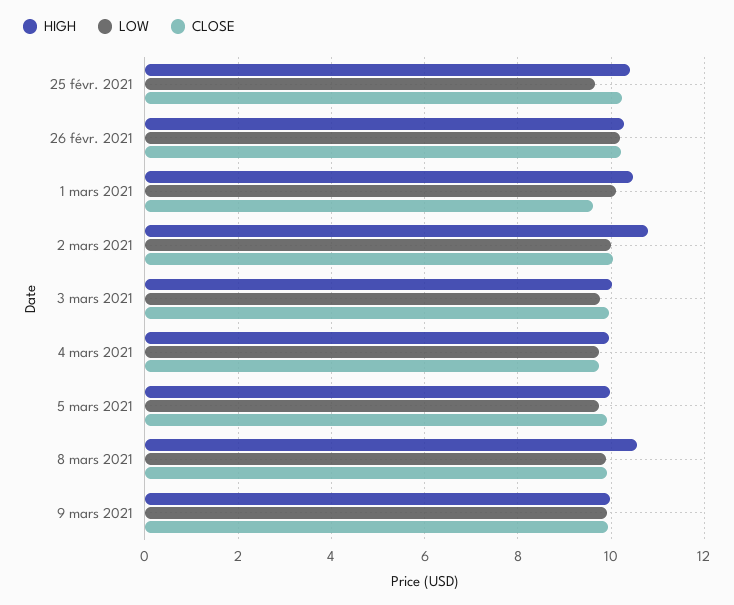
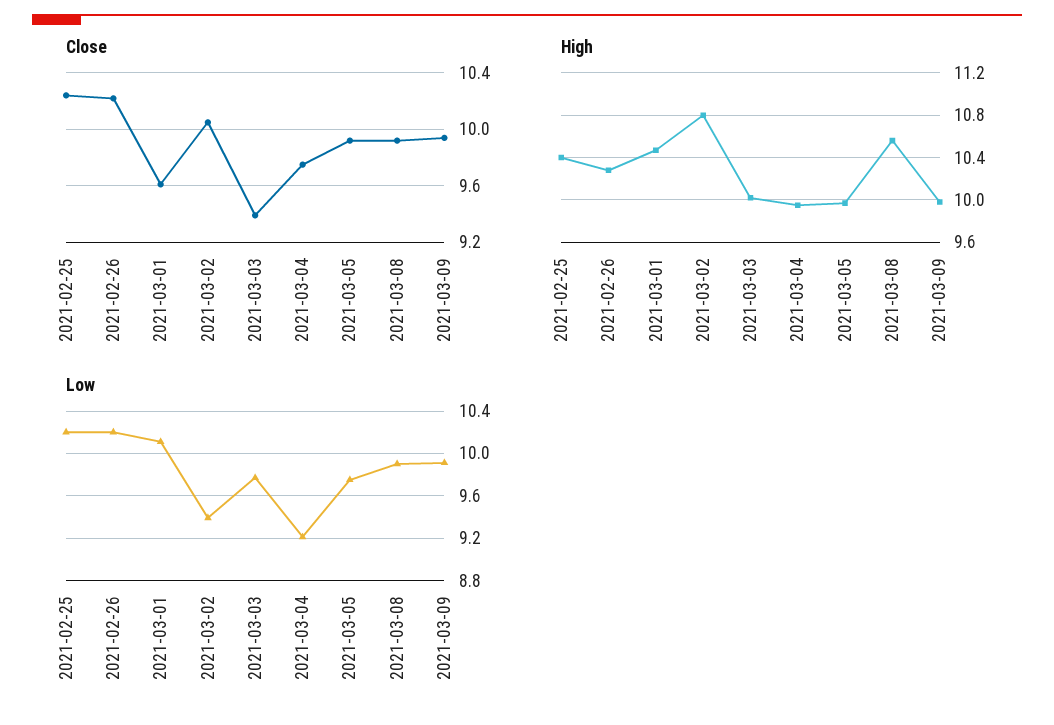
  {
    "HIGH": {
      "25 févr. 2021": 10.4,
      "26 févr. 2021": 10.3,
      "1 mars 2021": 10.5,
      "2 mars 2021": 10.8,
      "3 mars 2021": 10,
      "4 mars 2021": 10,
      "5 mars 2021": 10,
      "8 mars 2021": 10.6,
      "9 mars 2021": 10
    },
    "LOW": {
-     "25 févr. 2021": 9.6,
+     "25 févr. 2021": 10.2,
      "26 févr. 2021": 10.2,
      "1 mars 2021": 10.1,
-     "2 mars 2021": 10,
+     "2 mars 2021": 9.4,
      "3 mars 2021": 9.8,
-     "4 mars 2021": 9.8,
+     "4 mars 2021": 9.2,
      "5 mars 2021": 9.8,
      "8 mars 2021": 9.9,
      "9 mars 2021": 9.9
    },
    "CLOSE": {
      "25 févr. 2021": 10.25,
      "26 févr. 2021": 10.2,
      "1 mars 2021": 9.6,
      "2 mars 2021": 10.05,
-     "3 mars 2021": 10,
+     "3 mars 2021": 9.4,
      "4 mars 2021": 9.75,
      "5 mars 2021": 9.9,
      "8 mars 2021": 9.9,
      "9 mars 2021": 9.95
    }
  }

